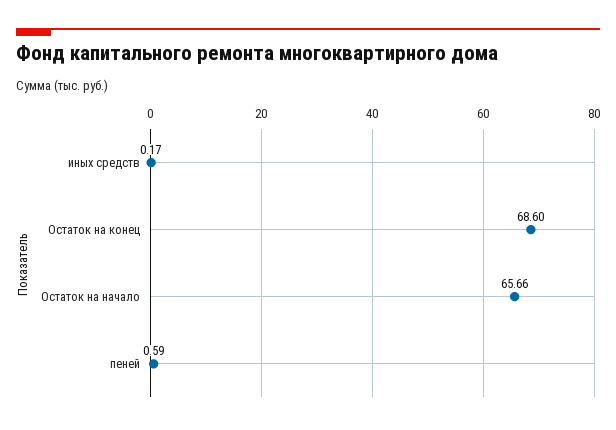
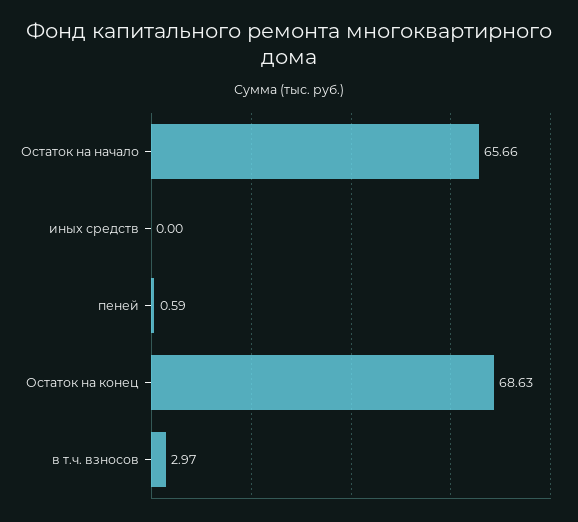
  {
-   "иных средств": 0.17,
+   "иных средств": 0,
-   "Остаток на конец": 68.6,
+   "Остаток на конец": 68.63,
    "Остаток на начало": 65.66,
-   "пеней": 0.59
+   "пеней": 0.59,
+   "в т.ч. взносов": 2.97
  }

